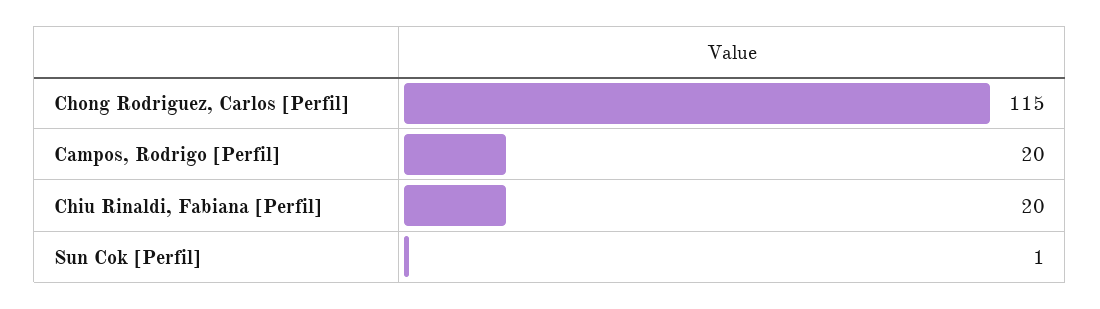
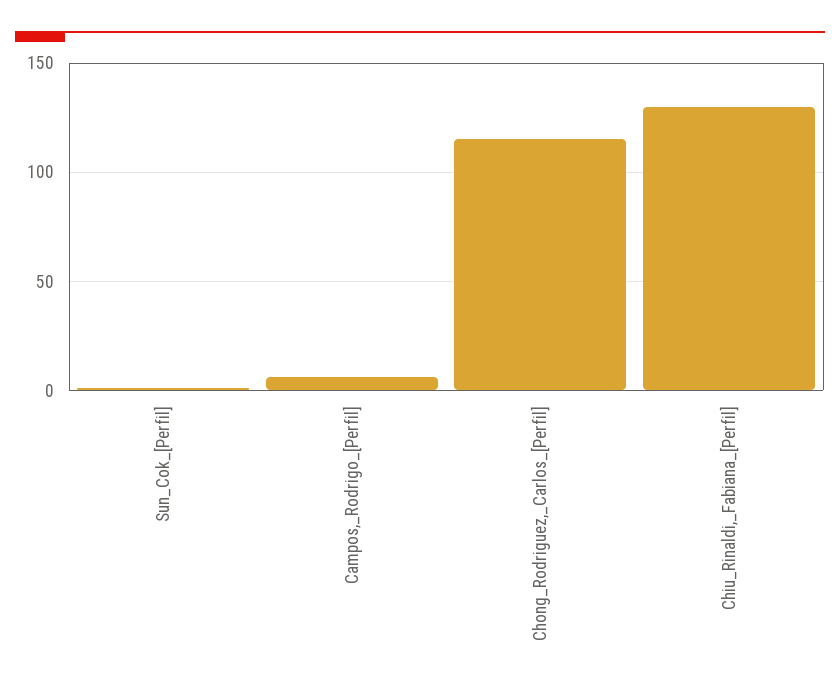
  {
    "Chong Rodriguez, Carlos [Perfil]": 115,
-   "Campos, Rodrigo [Perfil]": 20,
+   "Campos, Rodrigo [Perfil]": 5,
-   "Chiu Rinaldi, Fabiana [Perfil]": 20,
+   "Chiu Rinaldi, Fabiana [Perfil]": 130,
    "Sun Cok [Perfil]": 1
  }

